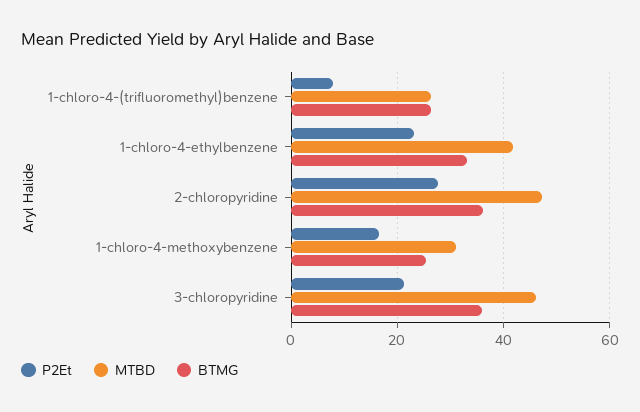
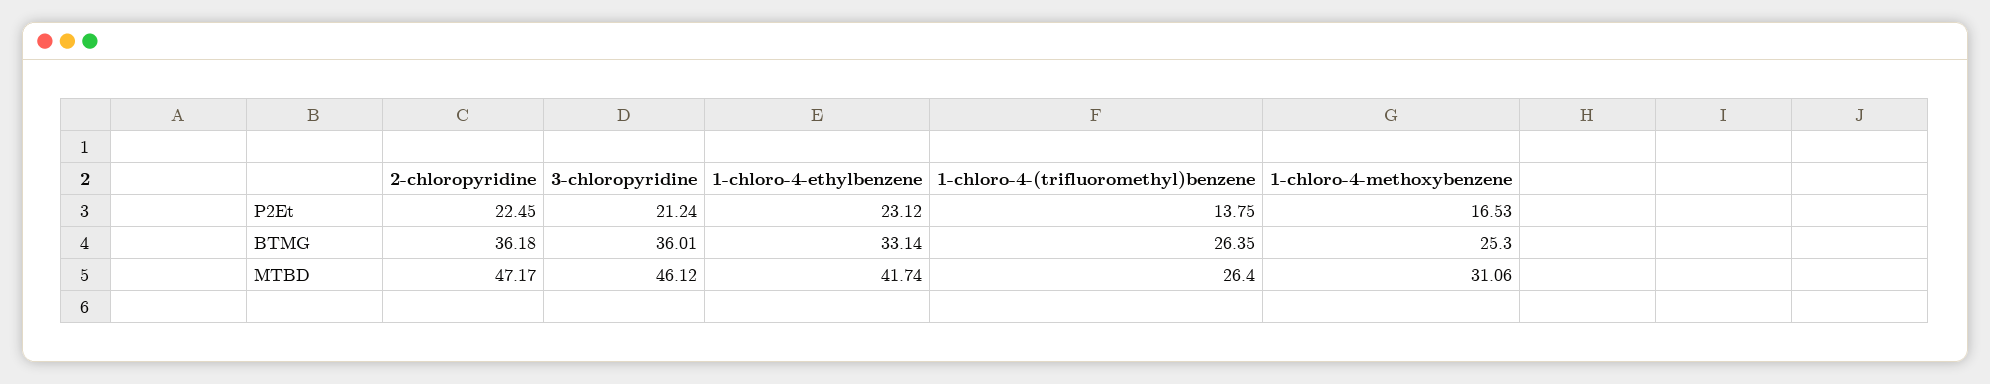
  {
    "P2Et": {
-     "1-chloro-4-(trifluoromethyl)benzene": 8,
+     "1-chloro-4-(trifluoromethyl)benzene": 13.75,
      "1-chloro-4-ethylbenzene": 23.12,
-     "2-chloropyridine": 28,
+     "2-chloropyridine": 22.45,
      "1-chloro-4-methoxybenzene": 16.53,
      "3-chloropyridine": 21.24
    },
    "MTBD": {
      "1-chloro-4-(trifluoromethyl)benzene": 26.4,
      "1-chloro-4-ethylbenzene": 41.74,
      "2-chloropyridine": 47.17,
      "1-chloro-4-methoxybenzene": 31.06,
      "3-chloropyridine": 46.12
    },
    "BTMG": {
      "1-chloro-4-(trifluoromethyl)benzene": 26.35,
      "1-chloro-4-ethylbenzene": 33.14,
      "2-chloropyridine": 36.18,
      "1-chloro-4-methoxybenzene": 25.3,
      "3-chloropyridine": 36.01
    }
  }

